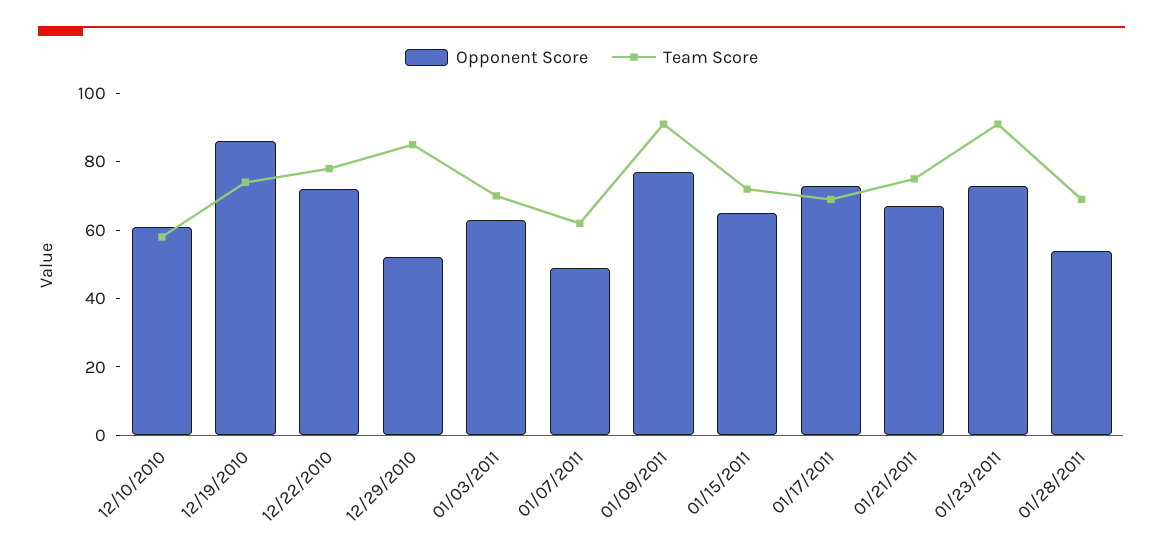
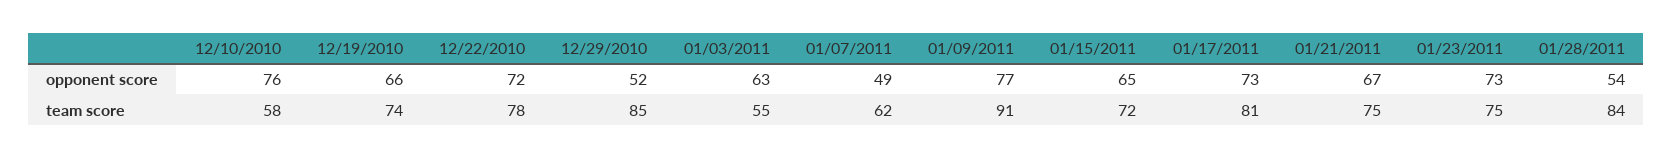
  {
    "Opponent Score": {
-     "12/10/2010": 60,
+     "12/10/2010": 76,
-     "12/19/2010": 85,
+     "12/19/2010": 66,
      "12/22/2010": 72,
      "12/29/2010": 52,
      "01/03/2011": 63,
      "01/07/2011": 49,
      "01/09/2011": 77,
      "01/15/2011": 65,
      "01/17/2011": 73,
      "01/21/2011": 67,
      "01/23/2011": 73,
      "01/28/2011": 54
    },
    "Team Score": {
      "12/10/2010": 58,
      "12/19/2010": 74,
      "12/22/2010": 78,
      "12/29/2010": 85,
-     "01/03/2011": 70,
+     "01/03/2011": 55,
      "01/07/2011": 62,
      "01/09/2011": 91,
      "01/15/2011": 72,
-     "01/17/2011": 70,
+     "01/17/2011": 81,
      "01/21/2011": 75,
-     "01/23/2011": 90,
+     "01/23/2011": 75,
-     "01/28/2011": 70
+     "01/28/2011": 84
    }
  }

